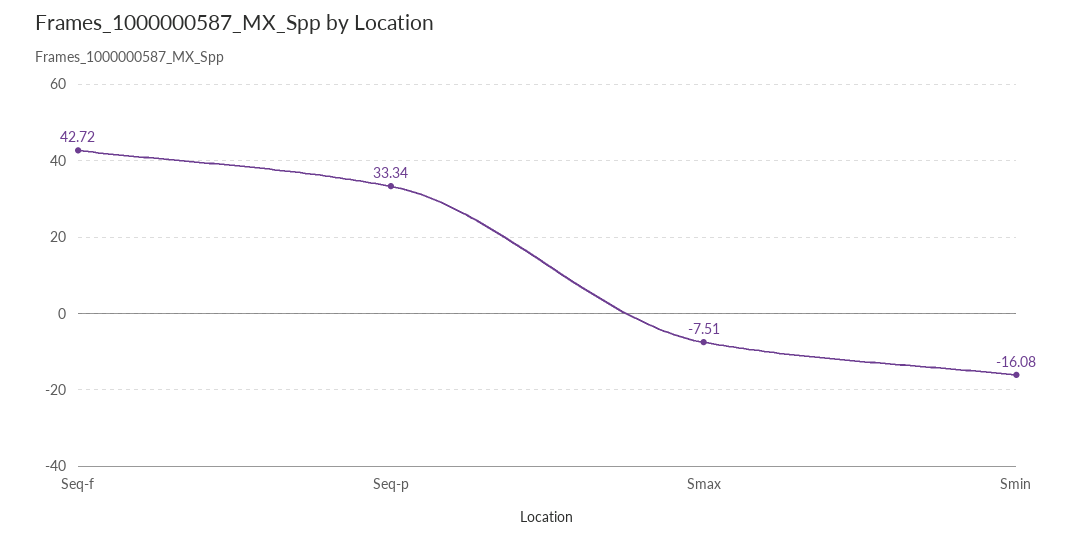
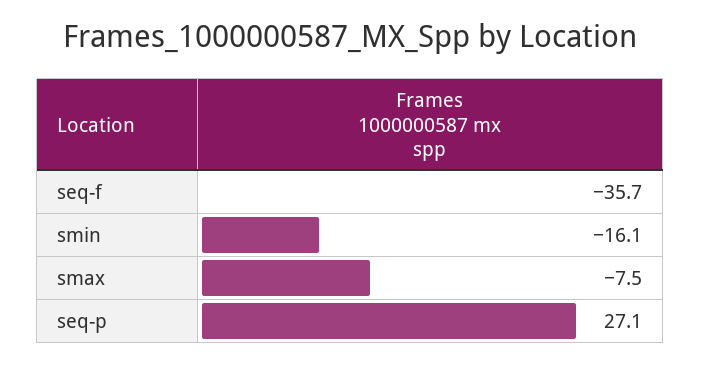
  {
-   "Seq-f": 42.72,
+   "Seq-f": -35.7,
-   "Seq-p": 33.34,
+   "Seq-p": 27.1,
    "Smax": -7.51,
    "Smin": -16.08
  }

